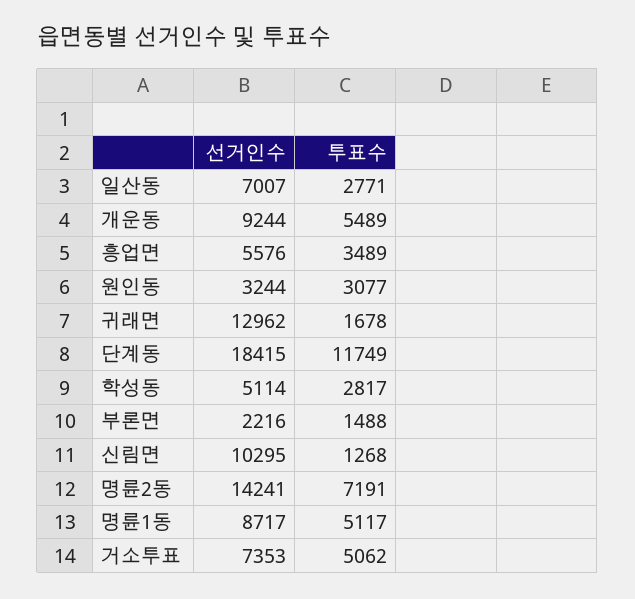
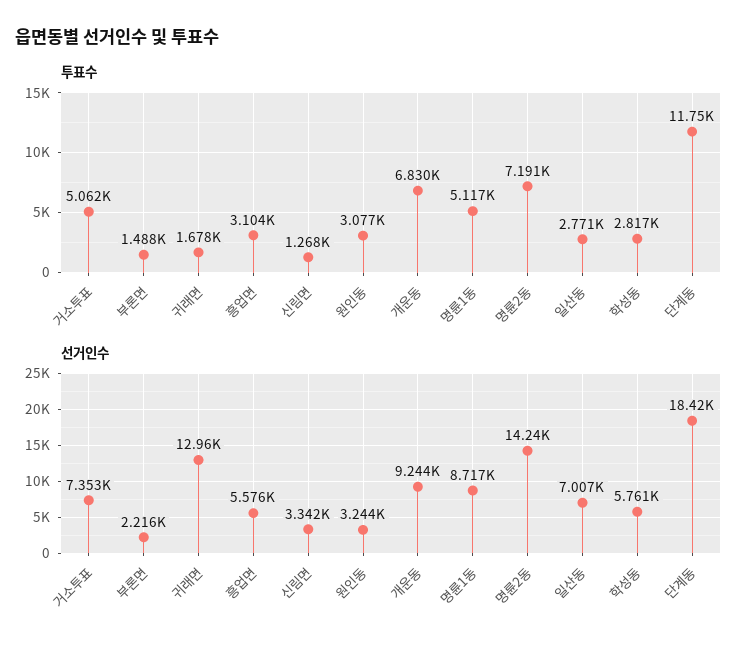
  {
    "선거인수": {
      "일산동": 7007,
      "개운동": 9244,
      "흥업면": 5576,
      "원인동": 3244,
      "귀래면": 12962,
      "단계동": 18415,
-     "학성동": 5114,
+     "학성동": 5761,
      "부론면": 2216,
-     "신림면": 10295,
+     "신림면": 3342,
      "명륜2동": 14241,
      "명륜1동": 8717,
      "거소투표": 7353
    },
    "투표수": {
      "일산동": 2771,
-     "개운동": 5489,
+     "개운동": 6830,
-     "흥업면": 3489,
+     "흥업면": 3104,
      "원인동": 3077,
      "귀래면": 1678,
      "단계동": 11749,
      "학성동": 2817,
      "부론면": 1488,
      "신림면": 1268,
      "명륜2동": 7191,
      "명륜1동": 5117,
      "거소투표": 5062
    }
  }

